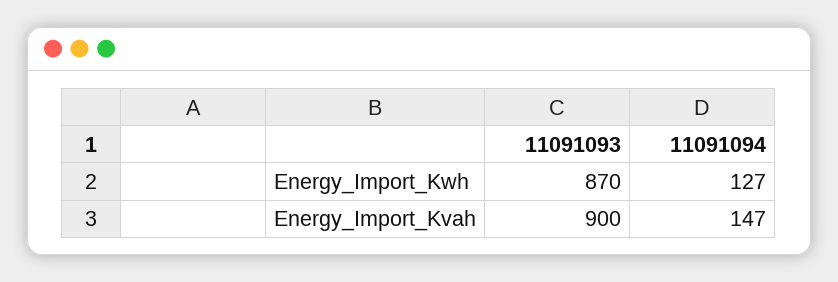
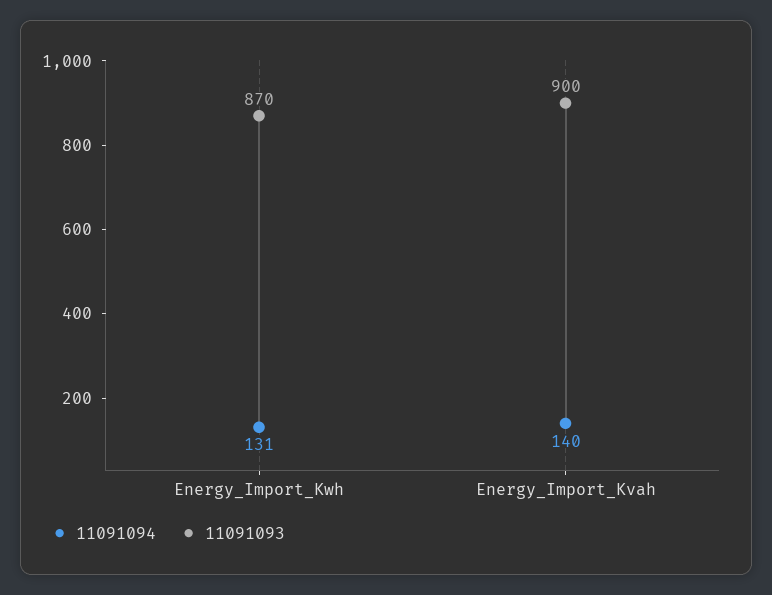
  {
    "11091093": {
      "Energy_Import_Kwh": 870,
      "Energy_Import_Kvah": 900
    },
    "11091094": {
-     "Energy_Import_Kwh": 127,
+     "Energy_Import_Kwh": 131,
-     "Energy_Import_Kvah": 147
+     "Energy_Import_Kvah": 140
    }
  }

